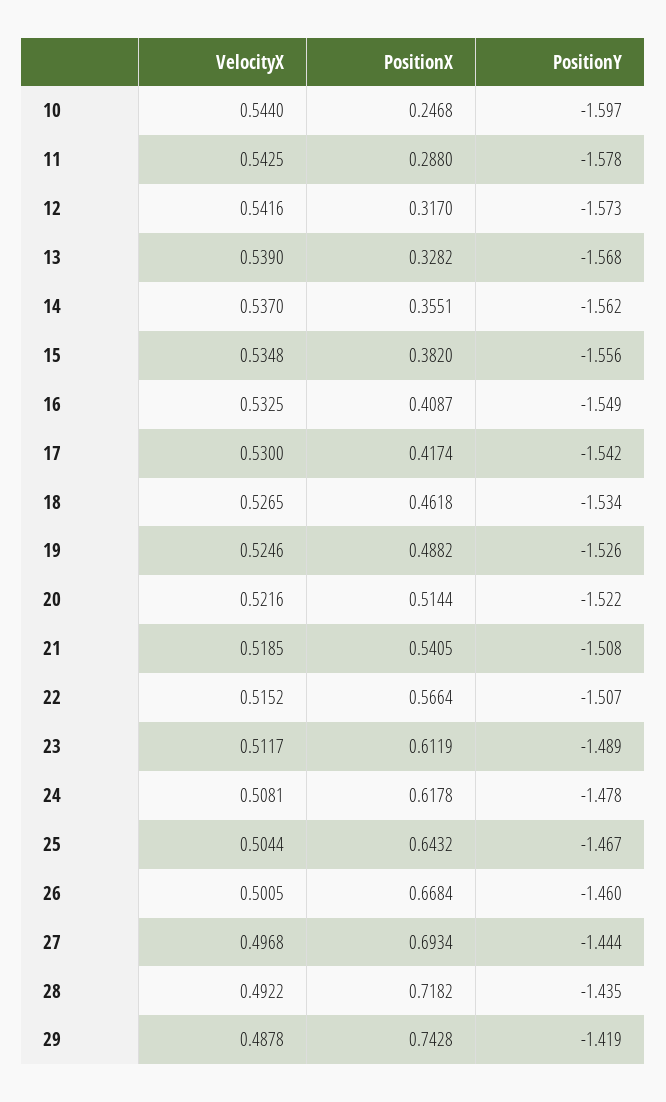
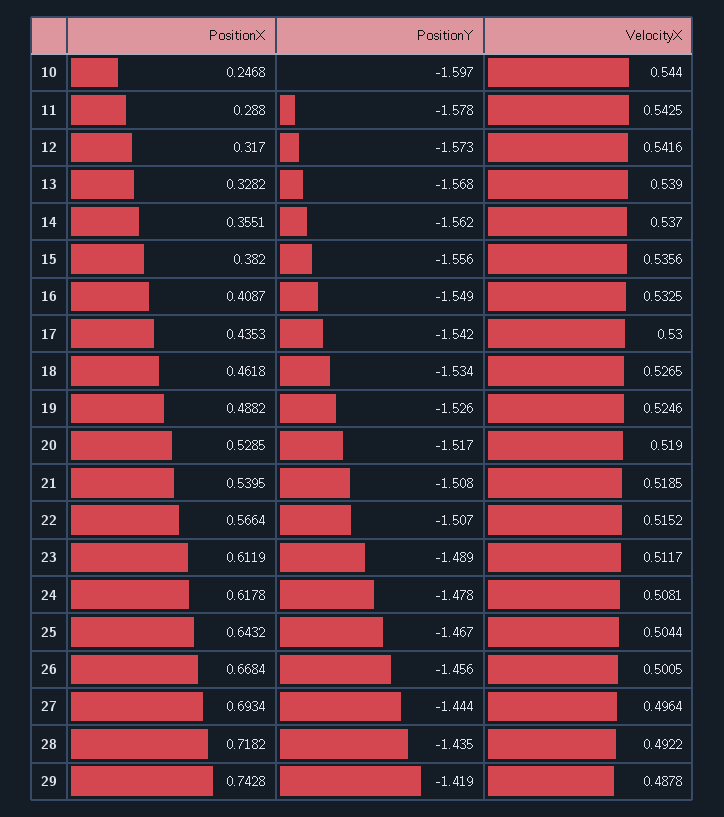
  {
    "VelocityX": {
      "10": 0.544,
      "11": 0.5425,
      "12": 0.5416,
      "13": 0.539,
      "14": 0.537,
-     "15": 0.5348,
+     "15": 0.5356,
      "16": 0.5325,
      "17": 0.53,
      "18": 0.5265,
      "19": 0.5246,
-     "20": 0.5216,
+     "20": 0.519,
      "21": 0.5185,
      "22": 0.5152,
      "23": 0.5117,
      "24": 0.5081,
      "25": 0.5044,
      "26": 0.5005,
-     "27": 0.4968,
+     "27": 0.4964,
      "28": 0.4922,
      "29": 0.4878
    },
    "PositionX": {
      "10": 0.2468,
      "11": 0.288,
      "12": 0.317,
      "13": 0.3282,
      "14": 0.3551,
      "15": 0.382,
      "16": 0.4087,
-     "17": 0.4174,
+     "17": 0.4353,
      "18": 0.4618,
      "19": 0.4882,
-     "20": 0.5144,
+     "20": 0.5285,
-     "21": 0.5405,
+     "21": 0.5395,
      "22": 0.5664,
      "23": 0.6119,
      "24": 0.6178,
      "25": 0.6432,
      "26": 0.6684,
      "27": 0.6934,
      "28": 0.7182,
      "29": 0.7428
    },
    "PositionY": {
      "10": -1.597,
      "11": -1.578,
      "12": -1.573,
      "13": -1.568,
      "14": -1.562,
      "15": -1.556,
      "16": -1.549,
      "17": -1.542,
      "18": -1.534,
      "19": -1.526,
-     "20": -1.522,
+     "20": -1.517,
      "21": -1.508,
      "22": -1.507,
      "23": -1.489,
      "24": -1.478,
      "25": -1.467,
-     "26": -1.46,
+     "26": -1.456,
      "27": -1.444,
      "28": -1.435,
      "29": -1.419
    }
  }

